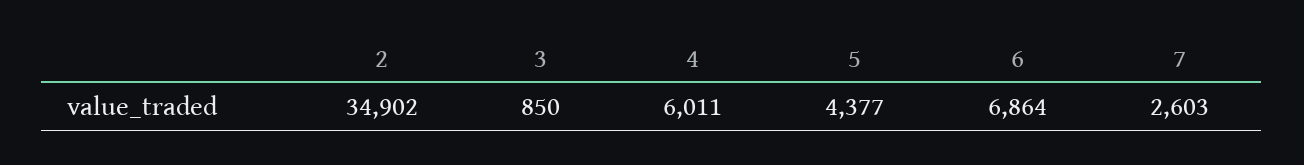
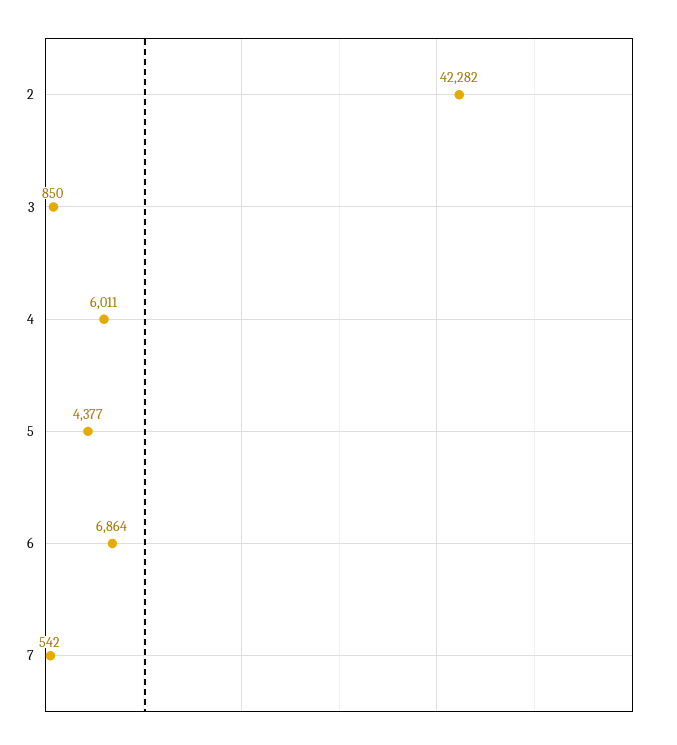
  {
-   "2": 34902,
+   "2": 42282,
    "3": 850,
    "4": 6011,
    "5": 4377,
    "6": 6864,
-   "7": 2603
+   "7": 542
  }

